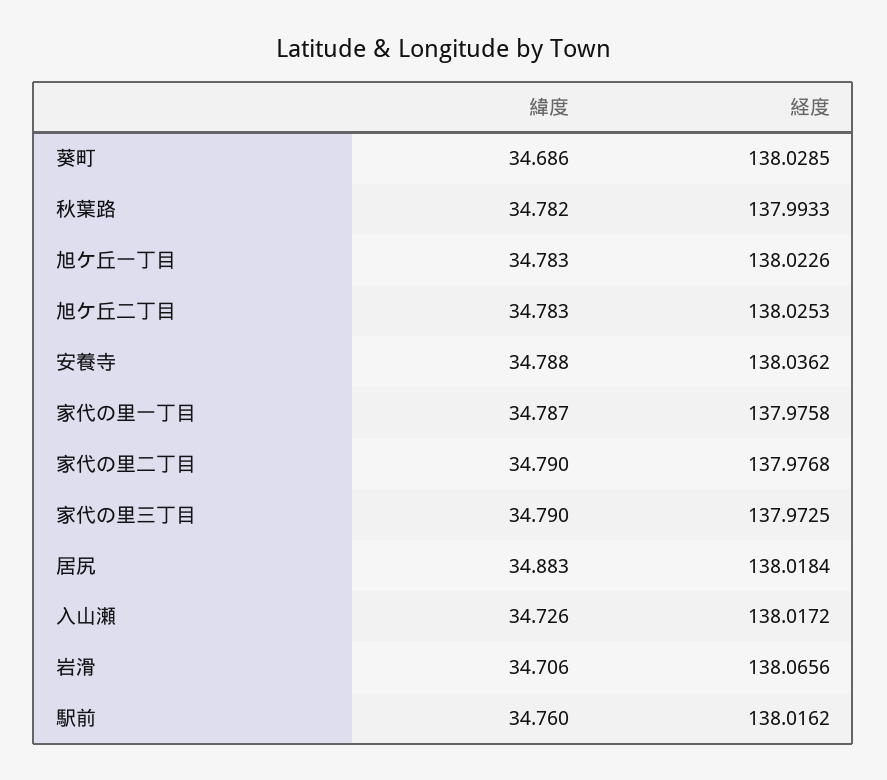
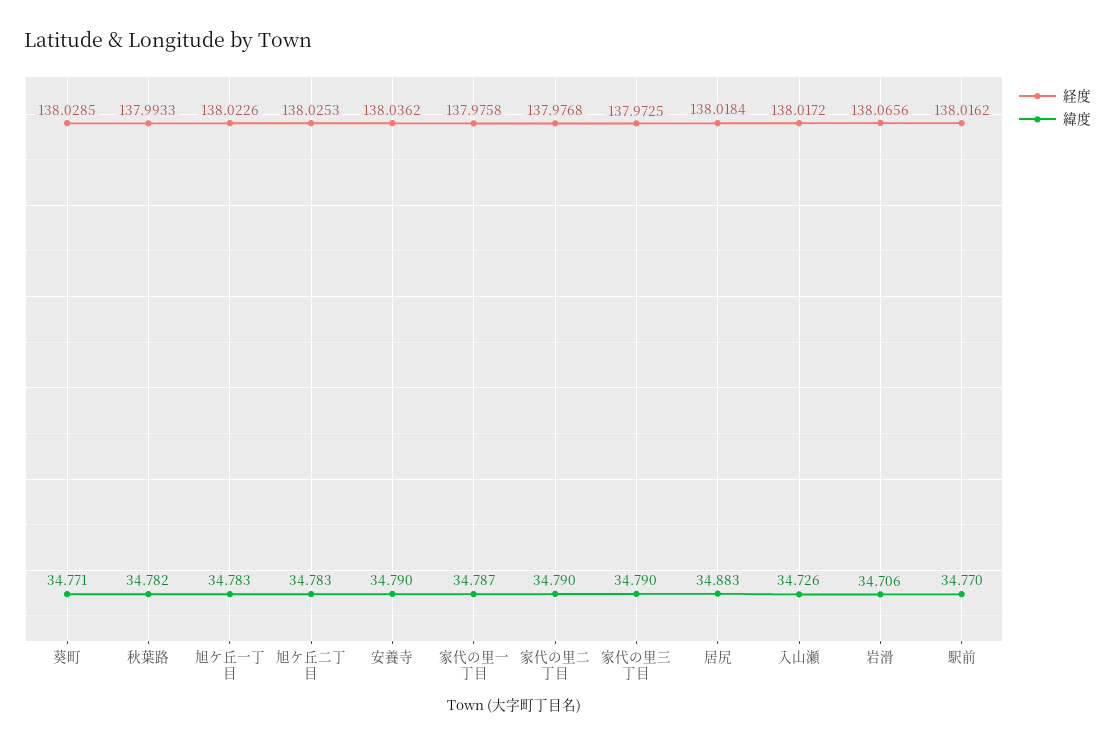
  {
    "緯度": {
-     "葵町": 34.686,
+     "葵町": 34.771,
      "秋葉路": 34.782,
      "旭ケ丘一丁目": 34.783,
      "旭ケ丘二丁目": 34.783,
-     "安養寺": 34.788,
+     "安養寺": 34.79,
      "家代の里一丁目": 34.787,
      "家代の里二丁目": 34.79,
      "家代の里三丁目": 34.79,
      "居尻": 34.883,
      "入山瀬": 34.726,
      "岩滑": 34.706,
-     "駅前": 34.76
+     "駅前": 34.77
    },
    "経度": {
      "葵町": 138.0285,
      "秋葉路": 137.9933,
      "旭ケ丘一丁目": 138.0226,
      "旭ケ丘二丁目": 138.0253,
      "安養寺": 138.0362,
      "家代の里一丁目": 137.9758,
      "家代の里二丁目": 137.9768,
      "家代の里三丁目": 137.9725,
      "居尻": 138.0184,
      "入山瀬": 138.0172,
      "岩滑": 138.0656,
      "駅前": 138.0162
    }
  }

